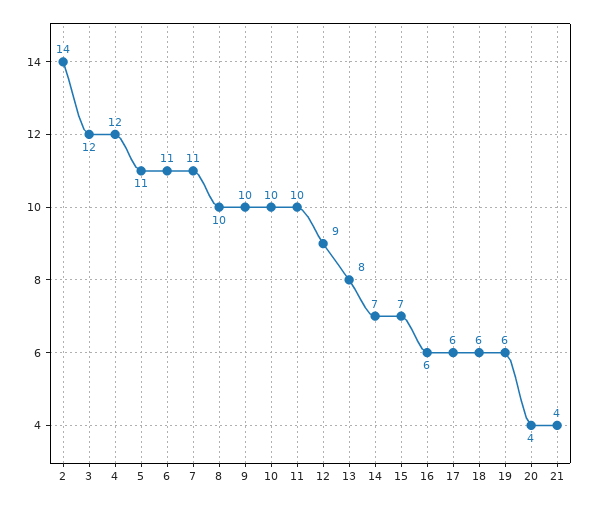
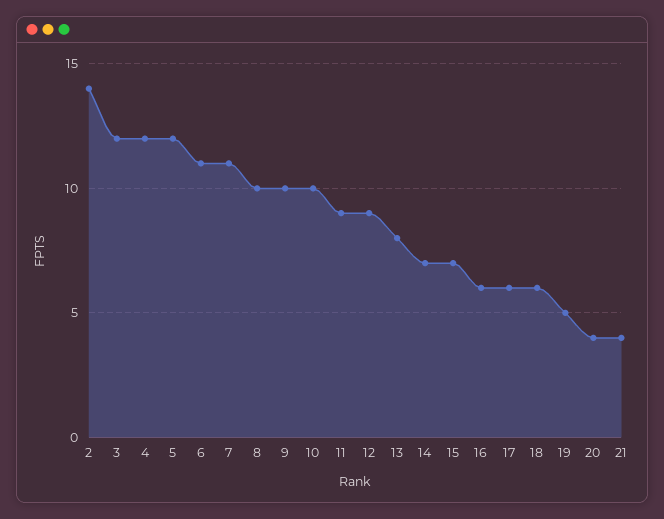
  {
    "2": 14,
    "3": 12,
    "4": 12,
-   "5": 11,
+   "5": 12,
    "6": 11,
    "7": 11,
    "8": 10,
    "9": 10,
    "10": 10,
-   "11": 10,
+   "11": 9,
    "12": 9,
    "13": 8,
    "14": 7,
    "15": 7,
    "16": 6,
    "17": 6,
    "18": 6,
-   "19": 6,
+   "19": 5,
    "20": 4,
    "21": 4
  }

